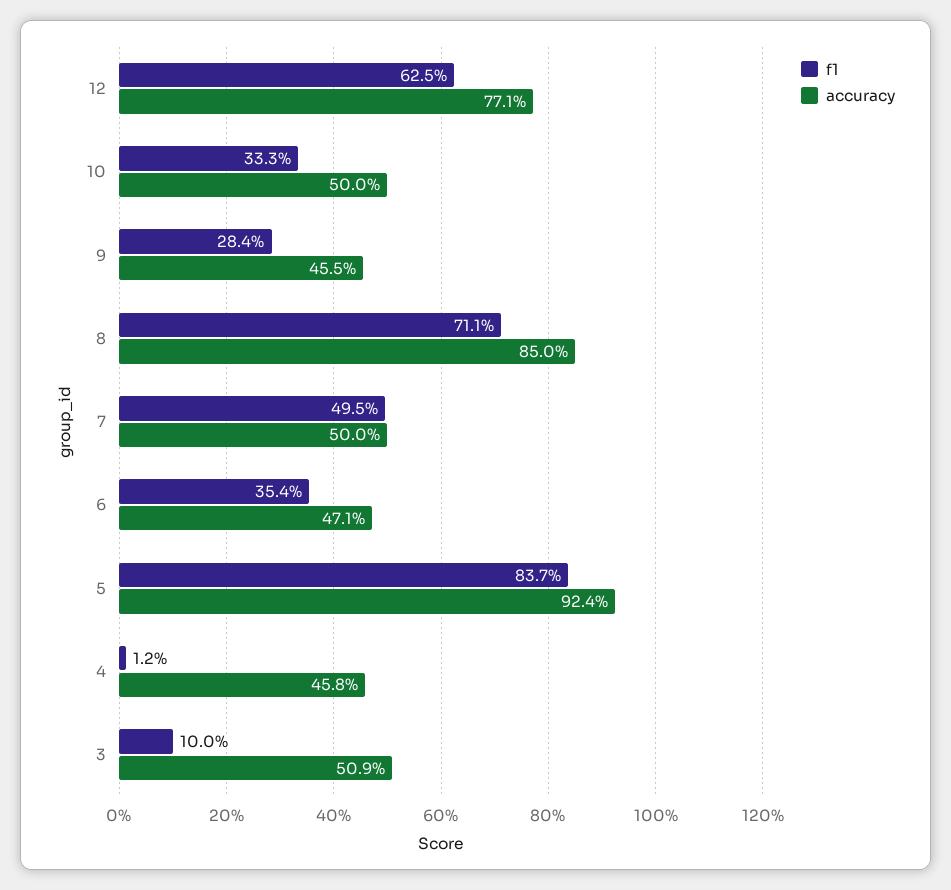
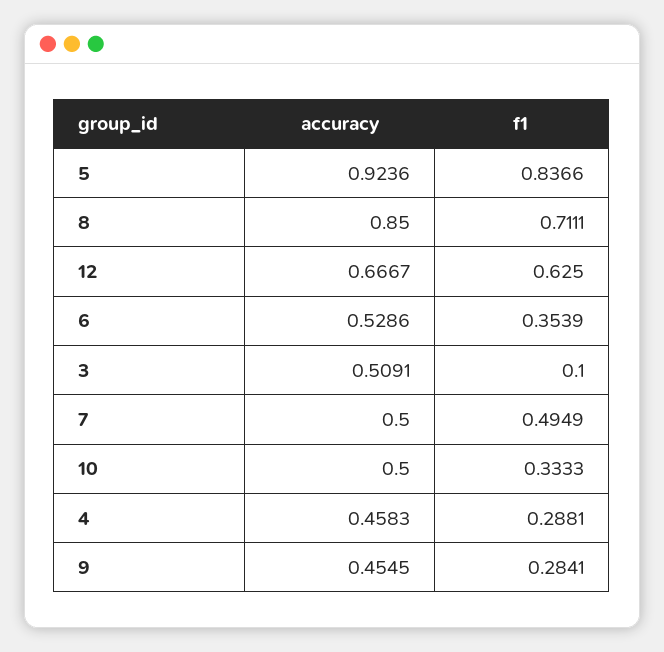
  {
    "f1": {
      "12": 0.625,
      "10": 0.3333,
      "9": 0.2841,
      "8": 0.7111,
      "7": 0.4949,
      "6": 0.3539,
      "5": 0.8366,
-     "4": 0.012,
+     "4": 0.2881,
      "3": 0.1
    },
    "accuracy": {
-     "12": 0.771,
+     "12": 0.6667,
      "10": 0.5,
      "9": 0.4545,
      "8": 0.85,
      "7": 0.5,
-     "6": 0.471,
+     "6": 0.5286,
      "5": 0.9236,
      "4": 0.4583,
      "3": 0.5091
    }
  }

